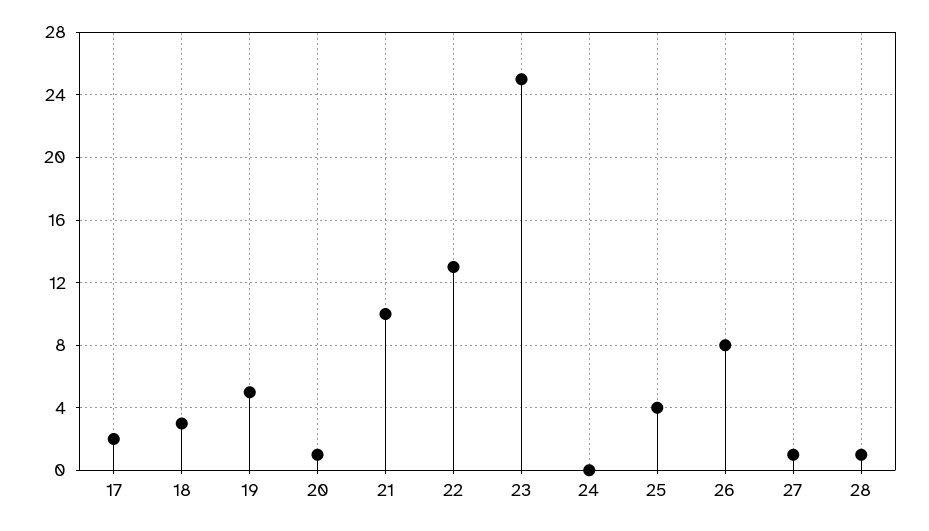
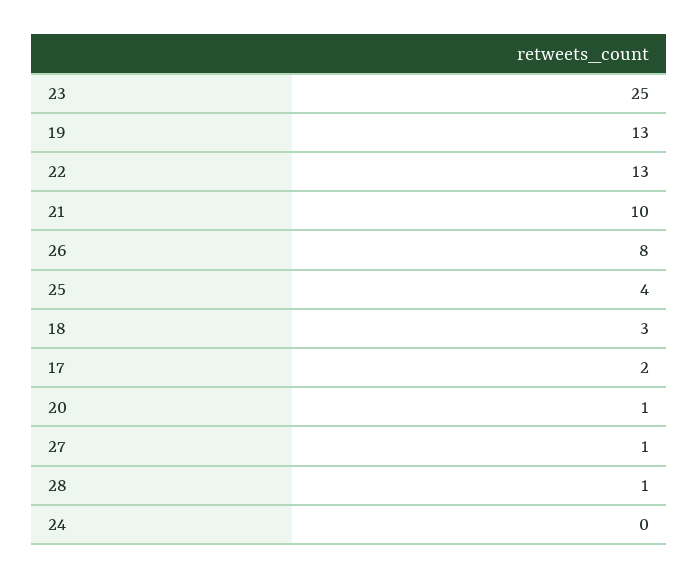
  {
    "17": 2,
    "18": 3,
-   "19": 5,
+   "19": 13,
    "20": 1,
    "21": 10,
    "22": 13,
    "23": 25,
    "24": 0,
    "25": 4,
    "26": 8,
    "27": 1,
    "28": 1
  }

